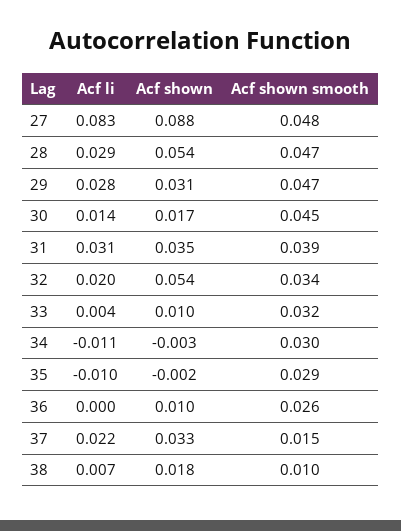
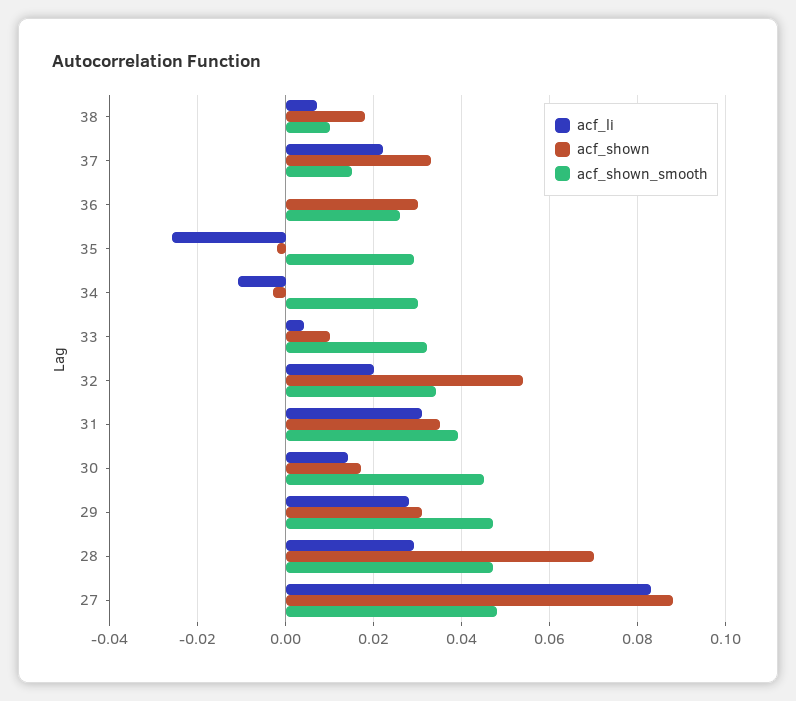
  {
    "Acf li": {
      "27": 0.083,
      "28": 0.029,
      "29": 0.028,
      "30": 0.014,
      "31": 0.031,
      "32": 0.02,
      "33": 0.004,
      "34": -0.011,
-     "35": -0.01,
+     "35": -0.025,
      "36": 0,
      "37": 0.022,
      "38": 0.007
    },
    "Acf shown": {
      "27": 0.088,
-     "28": 0.054,
+     "28": 0.07,
      "29": 0.031,
      "30": 0.017,
      "31": 0.035,
      "32": 0.054,
      "33": 0.01,
      "34": -0.003,
      "35": -0.002,
-     "36": 0.01,
+     "36": 0.03,
      "37": 0.033,
      "38": 0.018
    },
    "Acf shown smooth": {
      "27": 0.048,
      "28": 0.047,
      "29": 0.047,
      "30": 0.045,
      "31": 0.039,
      "32": 0.034,
      "33": 0.032,
      "34": 0.03,
      "35": 0.029,
      "36": 0.026,
      "37": 0.015,
      "38": 0.01
    }
  }

